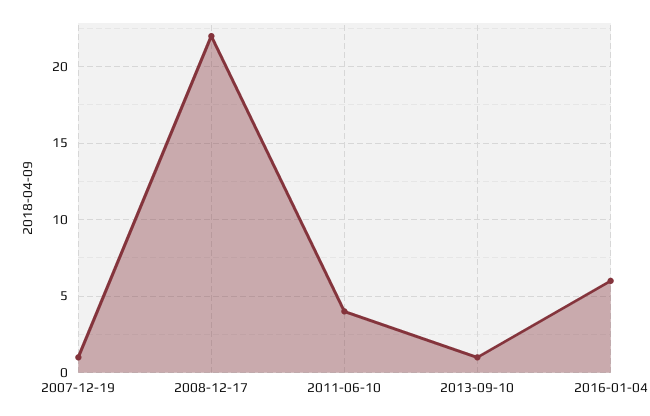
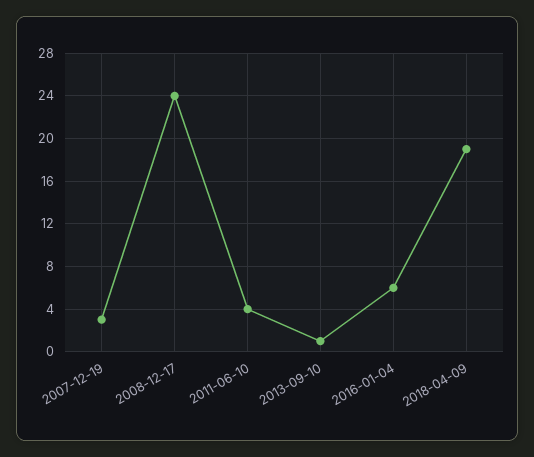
  {
-   "2007-12-19": 1,
+   "2007-12-19": 3,
-   "2008-12-17": 22,
+   "2008-12-17": 24,
    "2011-06-10": 4,
    "2013-09-10": 1,
-   "2016-01-04": 6
+   "2016-01-04": 6,
+   "2018-04-09": 19
  }

